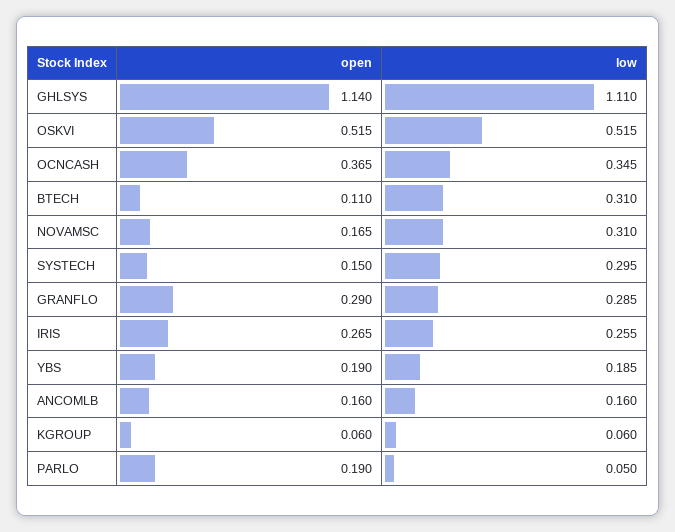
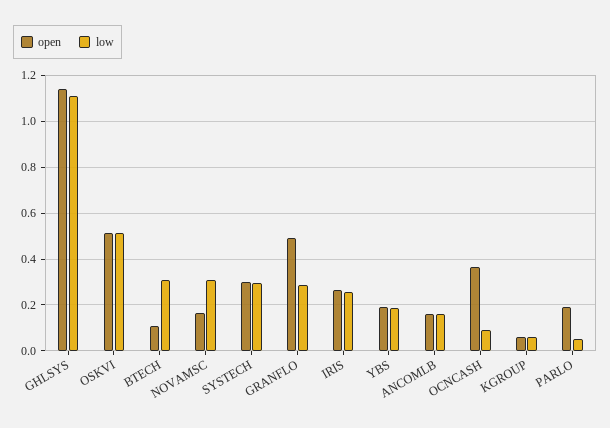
  {
    "open": {
      "GHLSYS": 1.14,
      "OSKVI": 0.515,
      "OCNCASH": 0.365,
      "BTECH": 0.11,
      "NOVAMSC": 0.165,
-     "SYSTECH": 0.15,
+     "SYSTECH": 0.3,
-     "GRANFLO": 0.29,
+     "GRANFLO": 0.5,
      "IRIS": 0.265,
      "YBS": 0.19,
      "ANCOMLB": 0.16,
      "KGROUP": 0.06,
      "PARLO": 0.19
    },
    "low": {
      "GHLSYS": 1.11,
      "OSKVI": 0.515,
-     "OCNCASH": 0.345,
+     "OCNCASH": 0.1,
      "BTECH": 0.31,
      "NOVAMSC": 0.31,
      "SYSTECH": 0.295,
      "GRANFLO": 0.285,
      "IRIS": 0.255,
      "YBS": 0.185,
      "ANCOMLB": 0.16,
      "KGROUP": 0.06,
      "PARLO": 0.05
    }
  }

